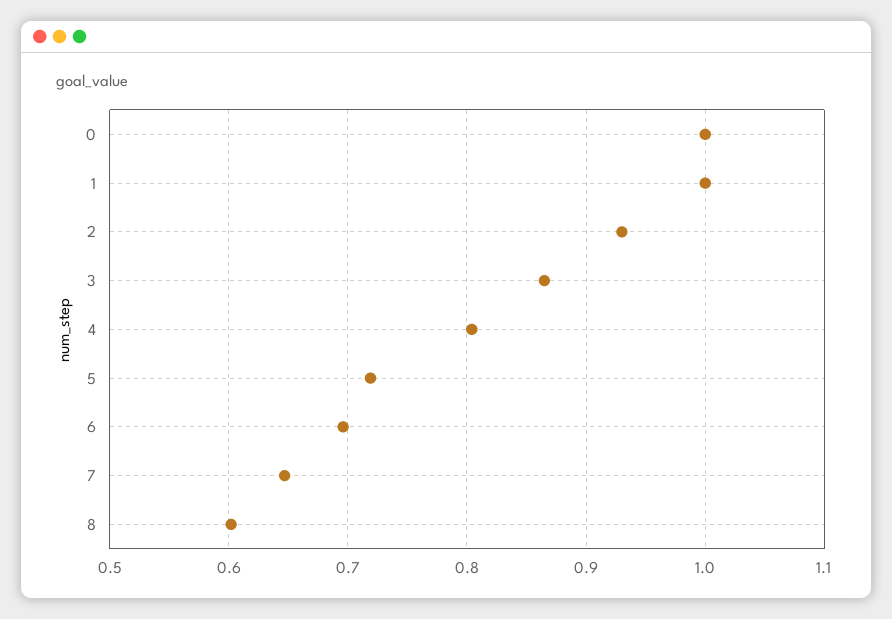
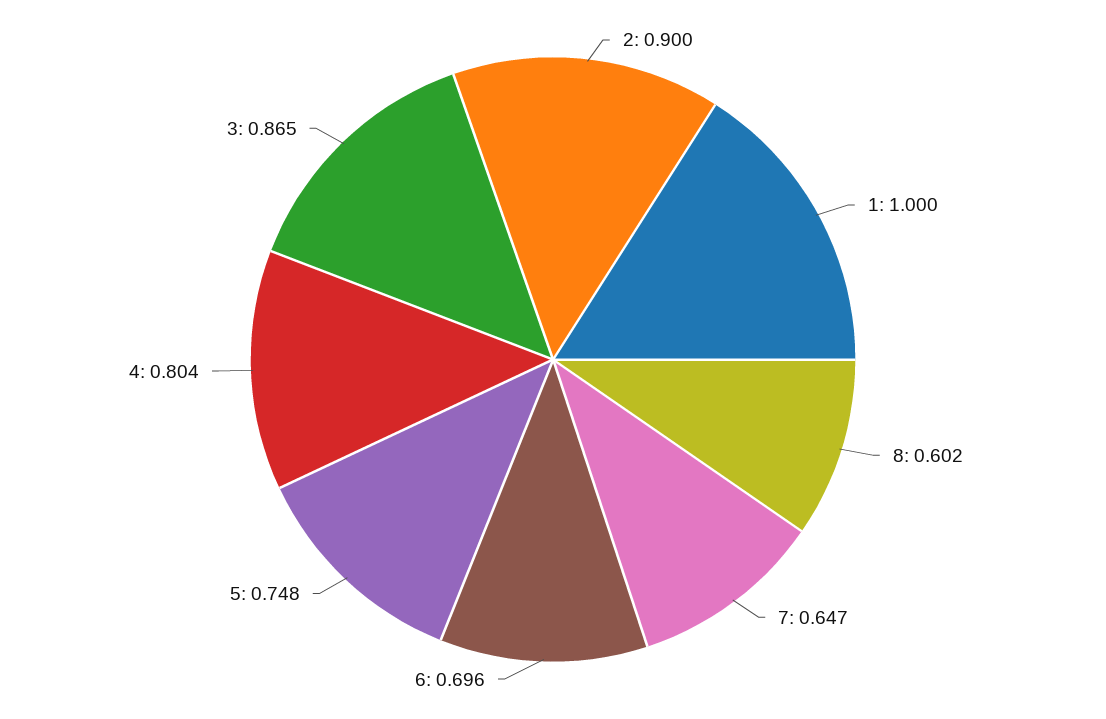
  {
-   "0": 1,
    "1": 1,
-   "2": 0.93,
+   "2": 0.9,
    "3": 0.865,
    "4": 0.804,
-   "5": 0.72,
+   "5": 0.748,
    "6": 0.696,
    "7": 0.647,
    "8": 0.602
  }

